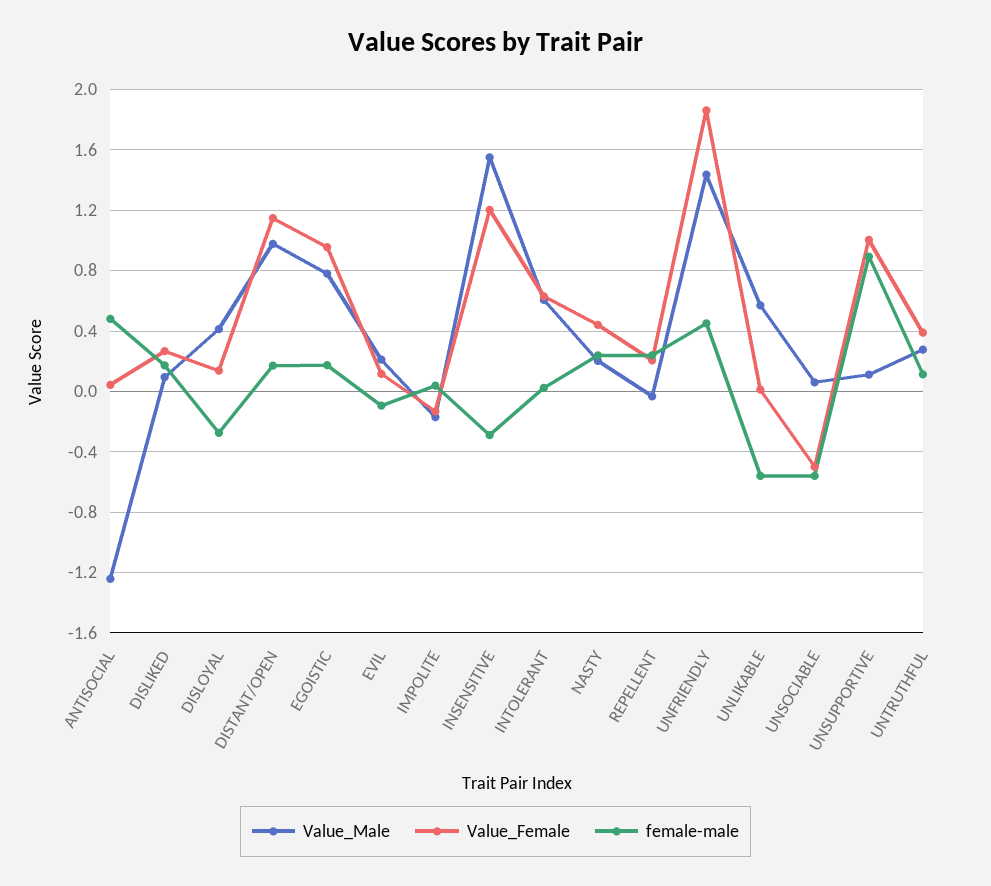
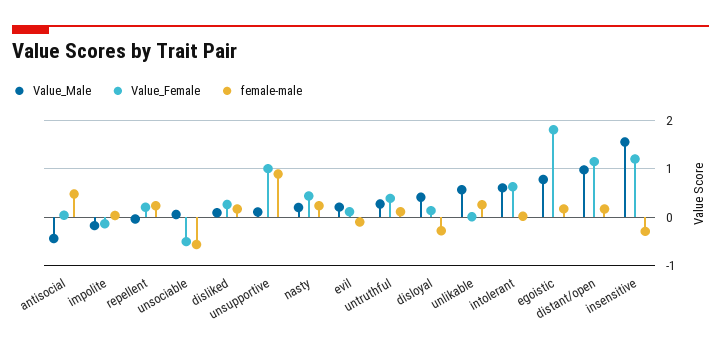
  {
    "Value_Male": {
-     "ANTISOCIAL": -1.25,
+     "ANTISOCIAL": -0.4,
      "DISLIKED": 0.1,
      "DISLOYAL": 0.4,
      "DISTANT/OPEN": 1,
      "EGOISTIC": 0.8,
      "EVIL": 0.2,
      "IMPOLITE": -0.15,
      "INSENSITIVE": 1.55,
      "INTOLERANT": 0.6,
      "NASTY": 0.2,
      "REPELLENT": -0.05,
-     "UNFRIENDLY": 1.45,
      "UNLIKABLE": 0.55,
      "UNSOCIABLE": 0.05,
      "UNSUPPORTIVE": 0.1,
      "UNTRUTHFUL": 0.3
    },
    "Value_Female": {
      "ANTISOCIAL": 0.05,
      "DISLIKED": 0.25,
      "DISLOYAL": 0.15,
      "DISTANT/OPEN": 1.15,
-     "EGOISTIC": 0.95,
+     "EGOISTIC": 1.8,
      "EVIL": 0.1,
      "IMPOLITE": -0.15,
      "INSENSITIVE": 1.2,
      "INTOLERANT": 0.65,
      "NASTY": 0.45,
      "REPELLENT": 0.2,
-     "UNFRIENDLY": 1.85,
      "UNLIKABLE": 0,
      "UNSOCIABLE": -0.5,
      "UNSUPPORTIVE": 1,
      "UNTRUTHFUL": 0.4
    },
    "female-male": {
      "ANTISOCIAL": 0.5,
      "DISLIKED": 0.15,
      "DISLOYAL": -0.3,
      "DISTANT/OPEN": 0.15,
      "EGOISTIC": 0.15,
      "EVIL": -0.1,
      "IMPOLITE": 0.05,
      "INSENSITIVE": -0.3,
      "INTOLERANT": 0,
      "NASTY": 0.25,
      "REPELLENT": 0.25,
-     "UNFRIENDLY": 0.45,
-     "UNLIKABLE": -0.55,
+     "UNLIKABLE": 0.2,
      "UNSOCIABLE": -0.55,
      "UNSUPPORTIVE": 0.9,
      "UNTRUTHFUL": 0.1
    }
  }

